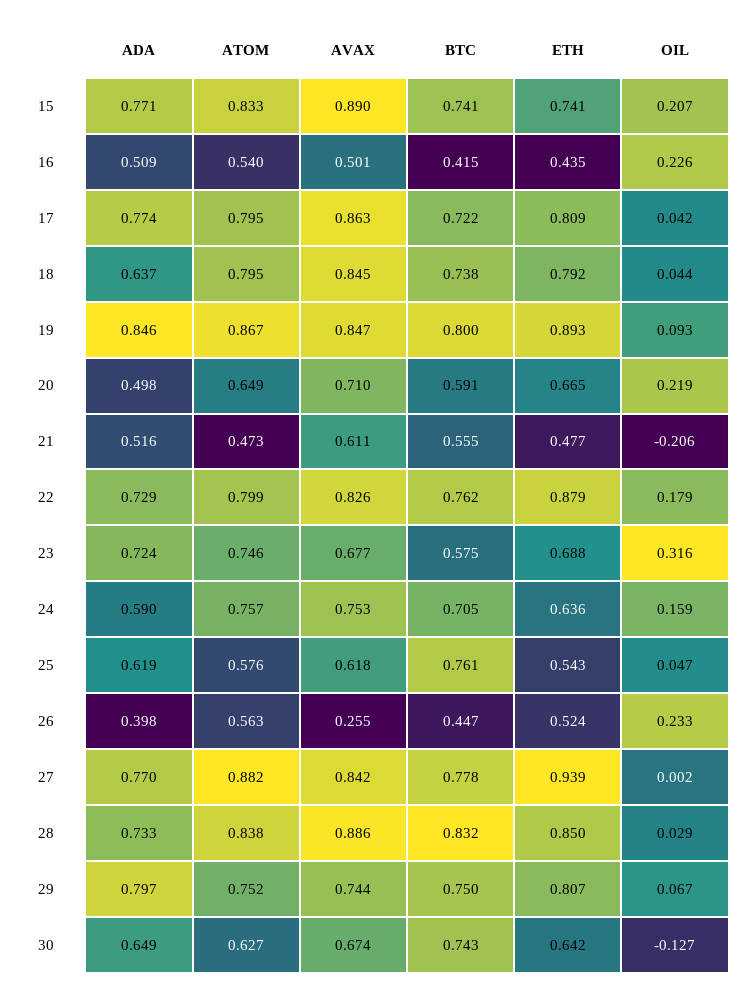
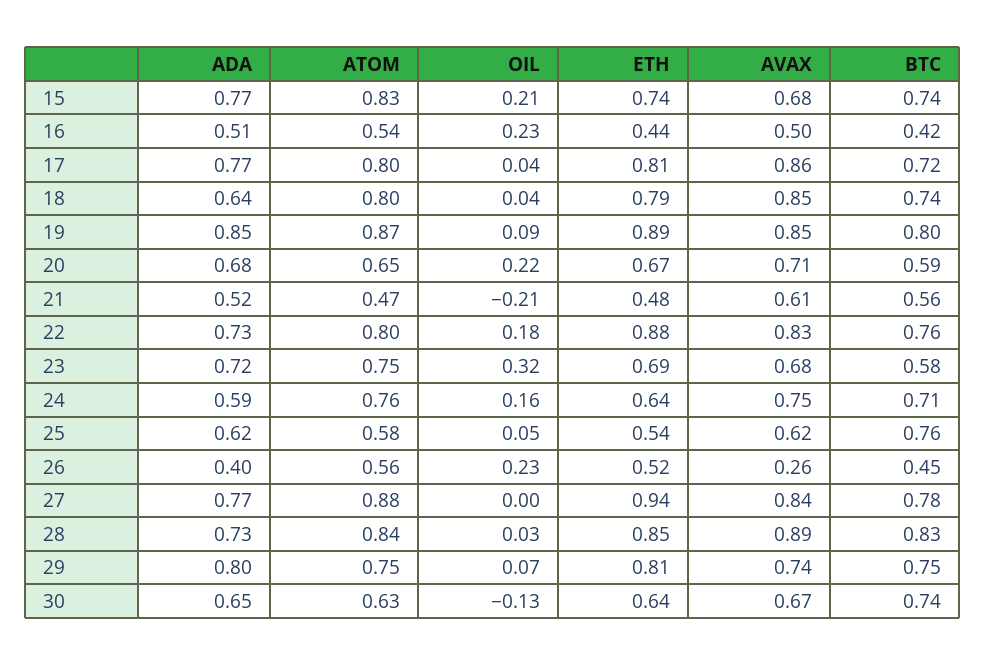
  {
    "ADA": {
      "15": 0.771,
      "16": 0.509,
      "17": 0.774,
      "18": 0.637,
      "19": 0.846,
-     "20": 0.498,
+     "20": 0.68,
      "21": 0.516,
      "22": 0.729,
      "23": 0.724,
      "24": 0.59,
      "25": 0.619,
      "26": 0.398,
      "27": 0.77,
      "28": 0.733,
      "29": 0.797,
      "30": 0.649
    },
    "ATOM": {
      "15": 0.833,
      "16": 0.54,
      "17": 0.795,
      "18": 0.795,
      "19": 0.867,
      "20": 0.649,
      "21": 0.473,
      "22": 0.799,
      "23": 0.746,
      "24": 0.757,
      "25": 0.576,
      "26": 0.563,
      "27": 0.882,
      "28": 0.838,
      "29": 0.752,
      "30": 0.627
    },
    "AVAX": {
-     "15": 0.89,
+     "15": 0.68,
      "16": 0.501,
      "17": 0.863,
      "18": 0.845,
      "19": 0.847,
      "20": 0.71,
      "21": 0.611,
      "22": 0.826,
      "23": 0.677,
      "24": 0.753,
      "25": 0.618,
      "26": 0.255,
      "27": 0.842,
      "28": 0.886,
      "29": 0.744,
      "30": 0.674
    },
    "BTC": {
      "15": 0.741,
      "16": 0.415,
      "17": 0.722,
      "18": 0.738,
      "19": 0.8,
      "20": 0.591,
      "21": 0.555,
      "22": 0.762,
      "23": 0.575,
      "24": 0.705,
      "25": 0.761,
      "26": 0.447,
      "27": 0.778,
      "28": 0.832,
      "29": 0.75,
      "30": 0.743
    },
    "ETH": {
      "15": 0.741,
      "16": 0.435,
      "17": 0.809,
      "18": 0.792,
      "19": 0.893,
      "20": 0.665,
      "21": 0.477,
      "22": 0.879,
      "23": 0.688,
      "24": 0.636,
      "25": 0.543,
      "26": 0.524,
      "27": 0.939,
      "28": 0.85,
      "29": 0.807,
      "30": 0.642
    },
    "OIL": {
      "15": 0.207,
      "16": 0.226,
      "17": 0.042,
      "18": 0.044,
      "19": 0.093,
      "20": 0.219,
      "21": -0.206,
      "22": 0.179,
      "23": 0.316,
      "24": 0.159,
      "25": 0.047,
      "26": 0.233,
      "27": 0.002,
      "28": 0.029,
      "29": 0.067,
      "30": -0.127
    }
  }

